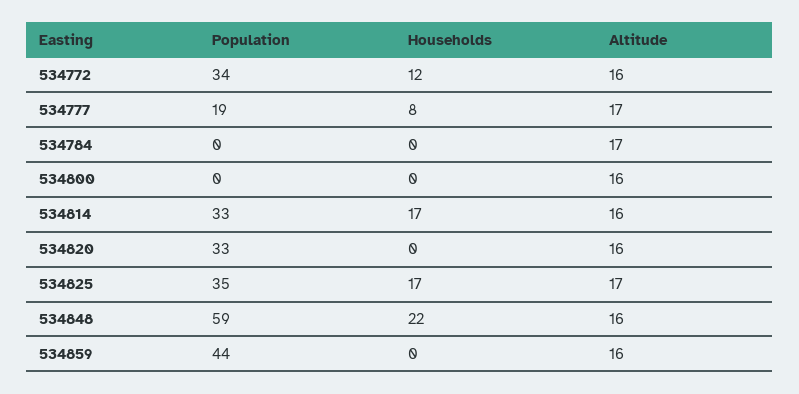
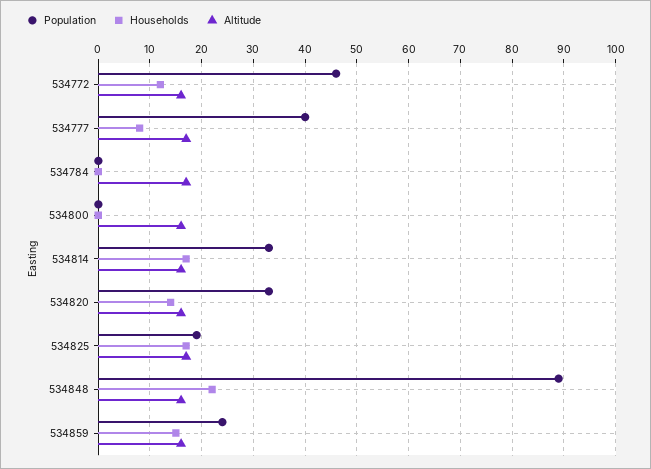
  {
    "Population": {
-     "534772": 34,
+     "534772": 45,
-     "534777": 19,
+     "534777": 40,
      "534784": 0,
      "534800": 0,
      "534814": 33,
      "534820": 33,
-     "534825": 35,
+     "534825": 20,
-     "534848": 59,
+     "534848": 90,
-     "534859": 44
+     "534859": 25
    },
    "Households": {
      "534772": 12,
      "534777": 8,
      "534784": 0,
      "534800": 0,
      "534814": 17,
-     "534820": 0,
+     "534820": 15,
      "534825": 17,
      "534848": 22,
-     "534859": 0
+     "534859": 15
    },
    "Altitude": {
      "534772": 16,
      "534777": 17,
      "534784": 17,
      "534800": 16,
      "534814": 16,
      "534820": 16,
      "534825": 17,
      "534848": 16,
      "534859": 16
    }
  }

